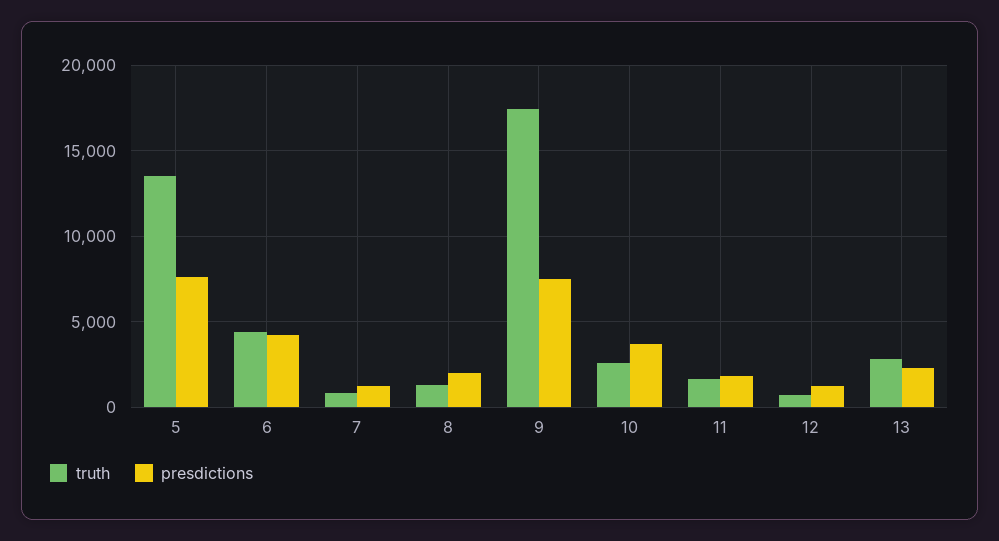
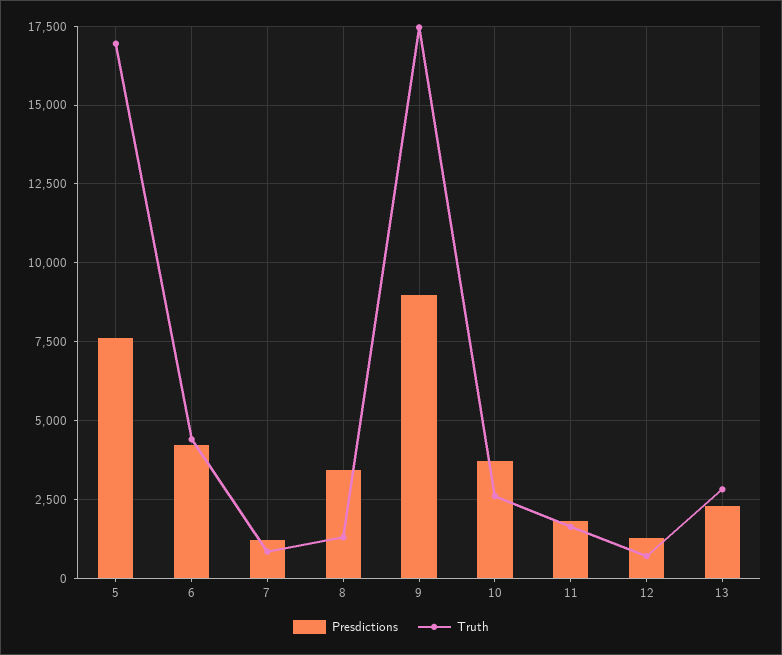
  {
    "truth": {
-     "5": 13500,
+     "5": 17000,
      "6": 4500,
      "7": 750,
      "8": 1250,
      "9": 17500,
      "10": 2500,
      "11": 1750,
      "12": 750,
      "13": 2750
    },
    "presdictions": {
      "5": 7750,
      "6": 4250,
      "7": 1250,
-     "8": 2000,
+     "8": 3500,
-     "9": 7500,
+     "9": 9000,
      "10": 3750,
      "11": 1750,
      "12": 1250,
      "13": 2250
    }
  }

